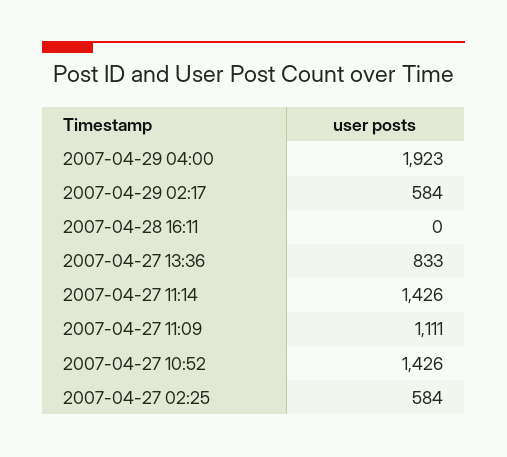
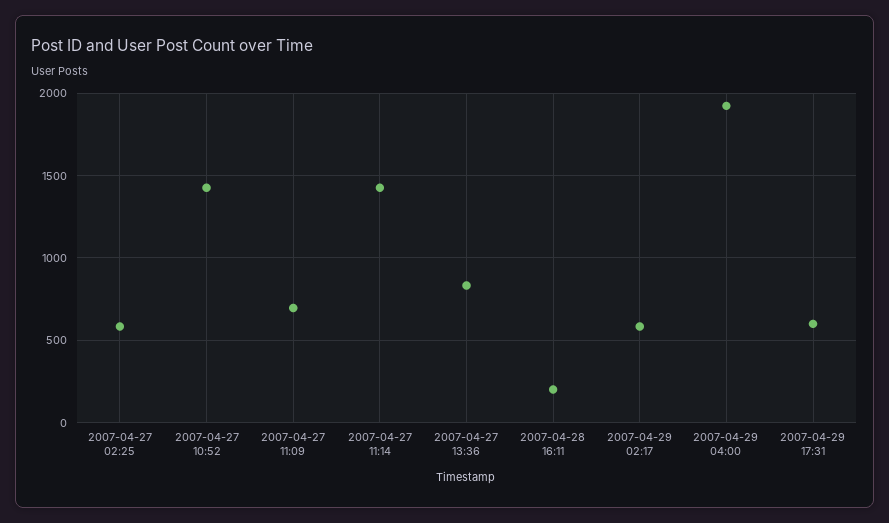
  {
    "2007-04-29 04:00": 1923,
    "2007-04-29 02:17": 584,
-   "2007-04-28 16:11": 0,
+   "2007-04-28 16:11": 200,
    "2007-04-27 13:36": 833,
    "2007-04-27 11:14": 1426,
-   "2007-04-27 11:09": 1111,
+   "2007-04-27 11:09": 700,
    "2007-04-27 10:52": 1426,
-   "2007-04-27 02:25": 584
+   "2007-04-27 02:25": 584,
+   "2007-04-29 17:31": 600
  }

